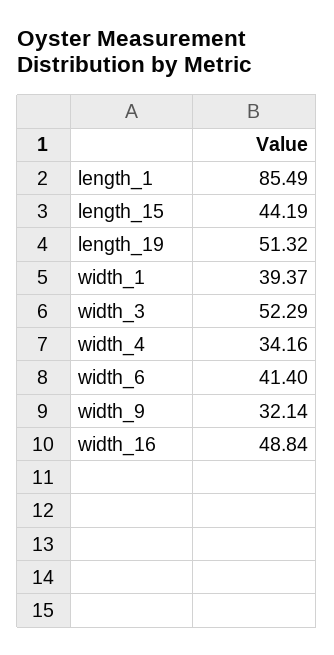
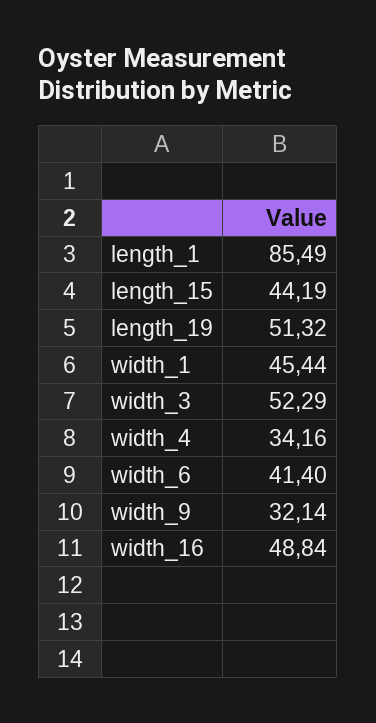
  {
    "length_1": 85.49,
    "length_15": 44.19,
    "length_19": 51.32,
-   "width_1": 39.37,
+   "width_1": 45.44,
    "width_3": 52.29,
    "width_4": 34.16,
    "width_6": 41.4,
    "width_9": 32.14,
    "width_16": 48.84
  }

